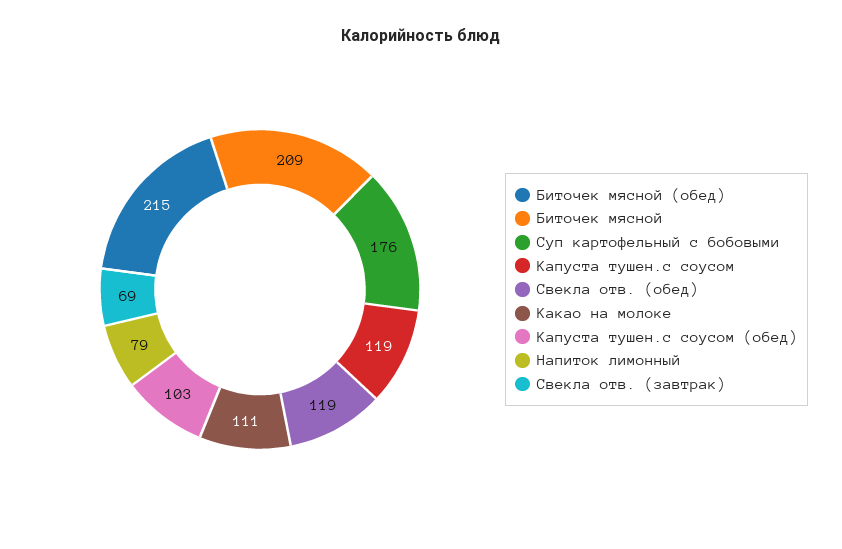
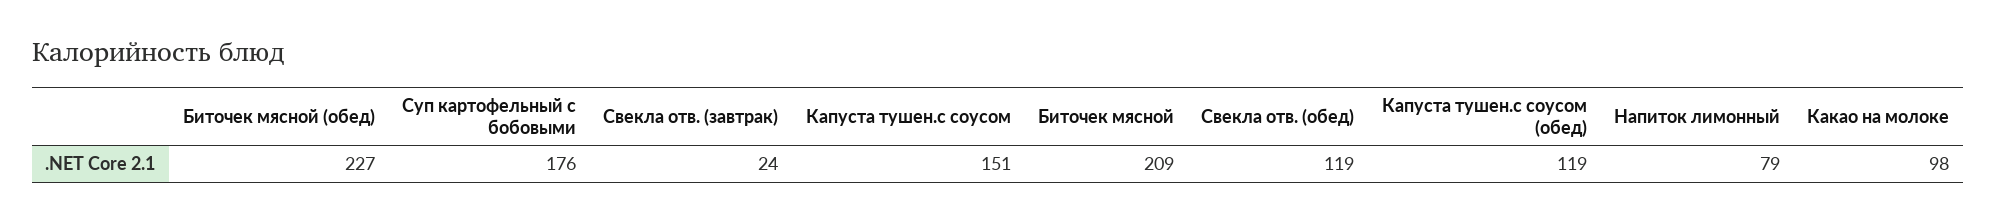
  {
-   "Биточек мясной (обед)": 215,
+   "Биточек мясной (обед)": 227,
    "Биточек мясной": 209,
    "Суп картофельный с бобовыми": 176,
-   "Капуста тушен.с соусом": 119,
+   "Капуста тушен.с соусом": 151,
    "Свекла отв. (обед)": 119,
-   "Какао на молоке": 111,
+   "Какао на молоке": 98,
-   "Капуста тушен.с соусом (обед)": 103,
+   "Капуста тушен.с соусом (обед)": 119,
    "Напиток лимонный": 79,
-   "Свекла отв. (завтрак)": 69
+   "Свекла отв. (завтрак)": 24
  }

